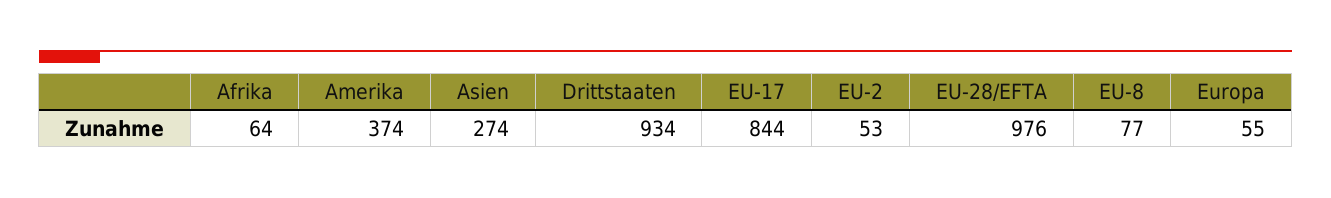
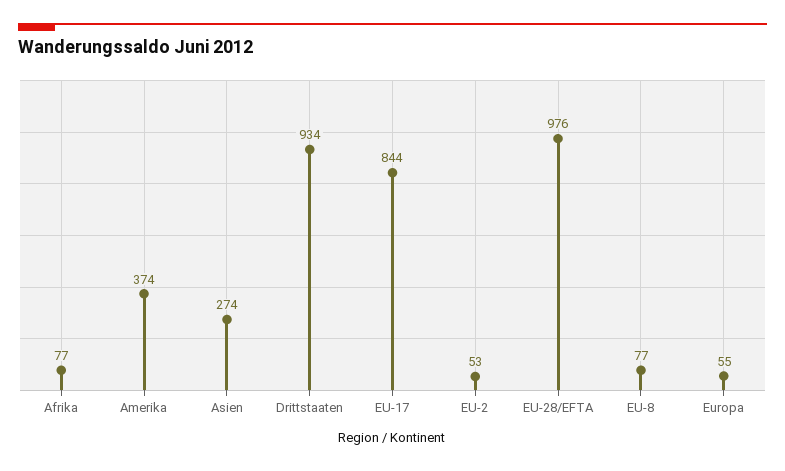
  {
-   "Afrika": 64,
+   "Afrika": 77,
    "Amerika": 374,
    "Asien": 274,
    "Drittstaaten": 934,
    "EU-17": 844,
    "EU-2": 53,
    "EU-28/EFTA": 976,
    "EU-8": 77,
    "Europa": 55
  }

